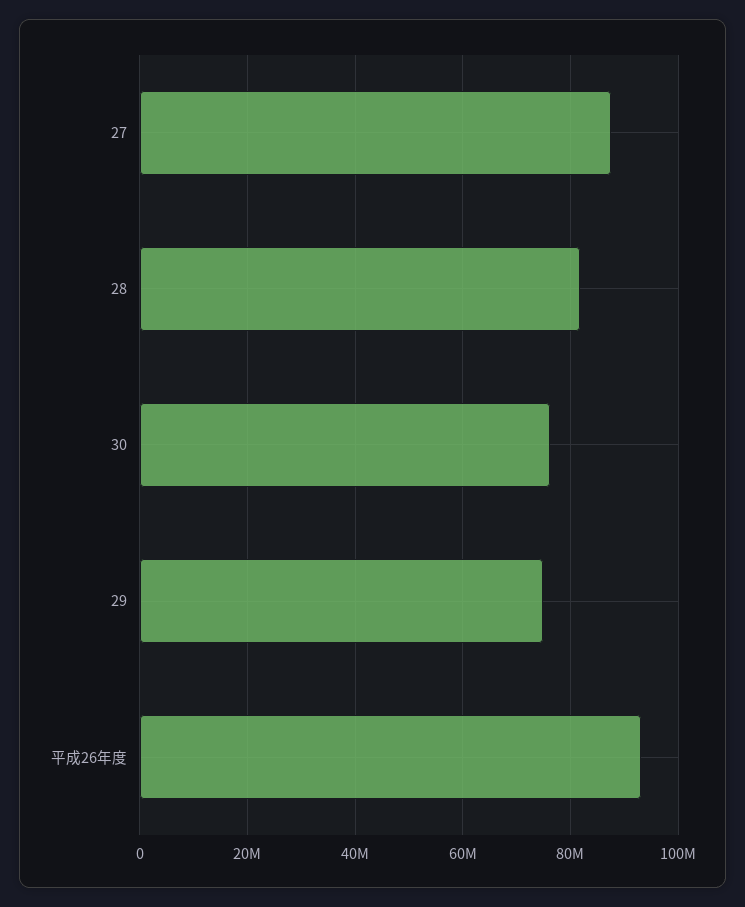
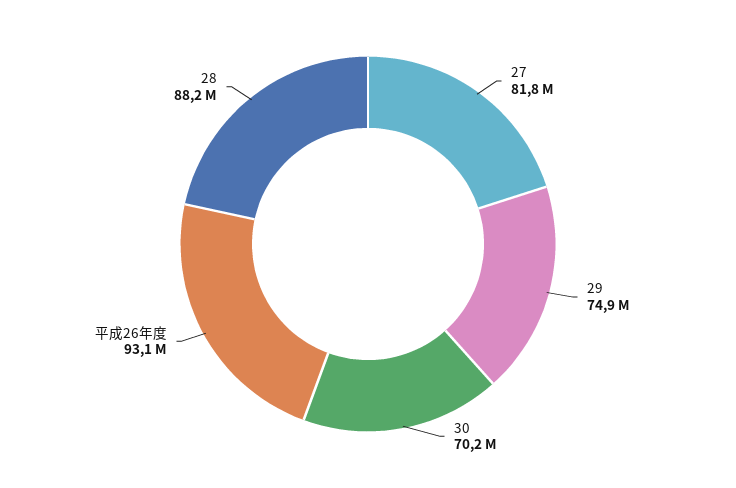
  {
-   "27": 88000000,
+   "27": 81800000,
-   "28": 82000000,
+   "28": 88200000,
-   "30": 76000000,
+   "30": 70200000,
    "29": 74900000,
    "平成26年度": 93100000
  }

